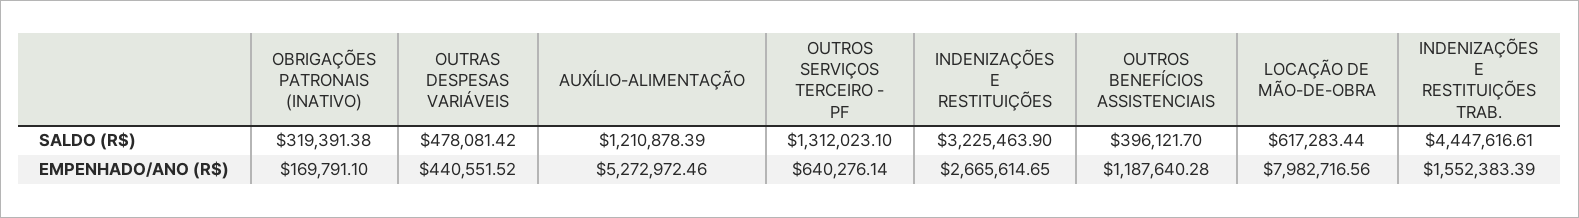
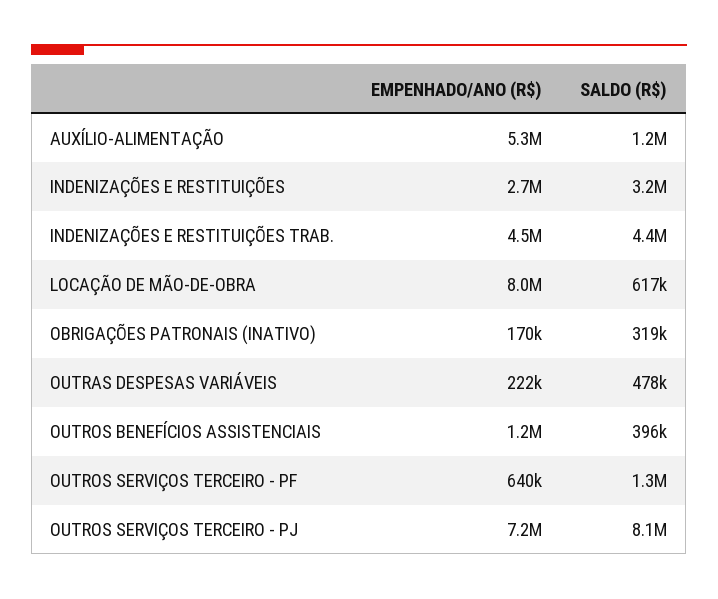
  {
    "OBRIGAÇÕES PATRONAIS (INATIVO)": {
      "SALDO (R$)": 319391.38,
      "EMPENHADO/ANO (R$)": 169791.1
    },
    "OUTRAS DESPESAS VARIÁVEIS": {
      "SALDO (R$)": 478081.42,
-     "EMPENHADO/ANO (R$)": 440551.52
+     "EMPENHADO/ANO (R$)": 222000
    },
    "AUXÍLIO-ALIMENTAÇÃO": {
      "SALDO (R$)": 1210878.39,
      "EMPENHADO/ANO (R$)": 5272972.46
    },
    "OUTROS SERVIÇOS TERCEIRO - PF": {
      "SALDO (R$)": 1312023.1,
      "EMPENHADO/ANO (R$)": 640276.14
    },
    "INDENIZAÇÕES E RESTITUIÇÕES": {
      "SALDO (R$)": 3225463.9,
      "EMPENHADO/ANO (R$)": 2665614.65
    },
    "OUTROS BENEFÍCIOS ASSISTENCIAIS": {
      "SALDO (R$)": 396121.7,
      "EMPENHADO/ANO (R$)": 1187640.28
    },
    "LOCAÇÃO DE MÃO-DE-OBRA": {
      "SALDO (R$)": 617283.44,
      "EMPENHADO/ANO (R$)": 7982716.56
    },
    "INDENIZAÇÕES E RESTITUIÇÕES TRAB.": {
      "SALDO (R$)": 4447616.61,
-     "EMPENHADO/ANO (R$)": 1552383.39
+     "EMPENHADO/ANO (R$)": 4500000
-   }
+   },
+   "OUTROS SERVIÇOS TERCEIRO - PJ": {
+     "EMPENHADO/ANO (R$)": 7200000,
+     "SALDO (R$)": 8100000
+   }
  }

